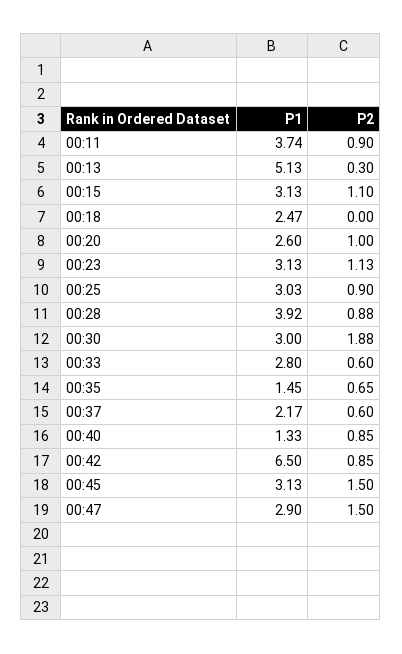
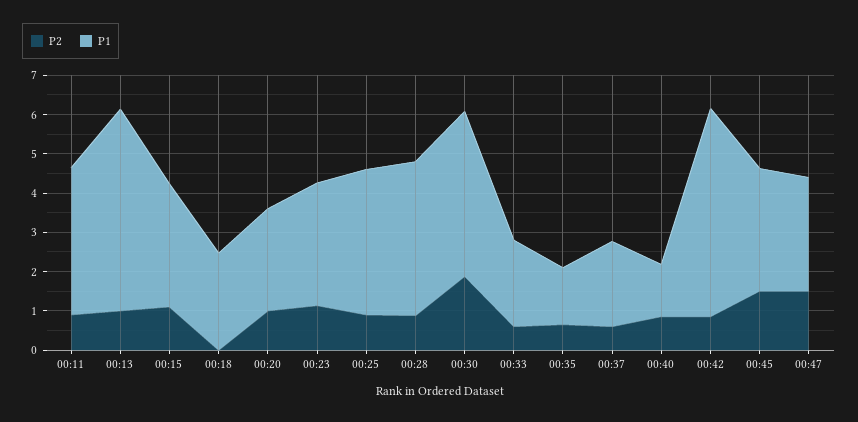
  {
    "P1": {
      "00:11": 3.74,
      "00:13": 5.13,
      "00:15": 3.13,
      "00:18": 2.47,
      "00:20": 2.6,
      "00:23": 3.13,
-     "00:25": 3.03,
+     "00:25": 3.75,
      "00:28": 3.92,
-     "00:30": 3,
+     "00:30": 4.25,
-     "00:33": 2.8,
+     "00:33": 2.25,
      "00:35": 1.45,
      "00:37": 2.17,
      "00:40": 1.33,
-     "00:42": 6.5,
+     "00:42": 5.25,
      "00:45": 3.13,
      "00:47": 2.9
    },
    "P2": {
      "00:11": 0.9,
-     "00:13": 0.3,
+     "00:13": 1,
      "00:15": 1.1,
      "00:18": 0,
      "00:20": 1,
      "00:23": 1.13,
      "00:25": 0.9,
      "00:28": 0.88,
      "00:30": 1.88,
      "00:33": 0.6,
      "00:35": 0.65,
      "00:37": 0.6,
      "00:40": 0.85,
      "00:42": 0.85,
      "00:45": 1.5,
      "00:47": 1.5
    }
  }

